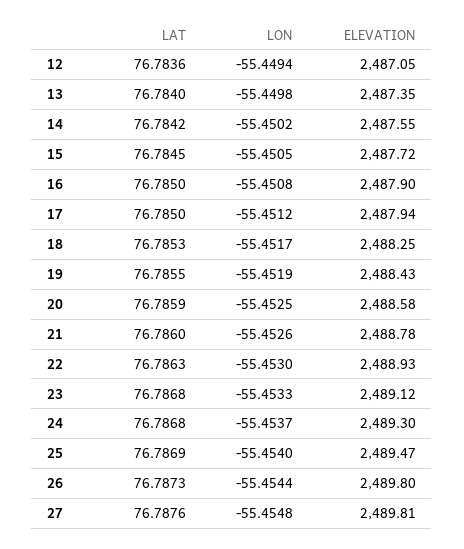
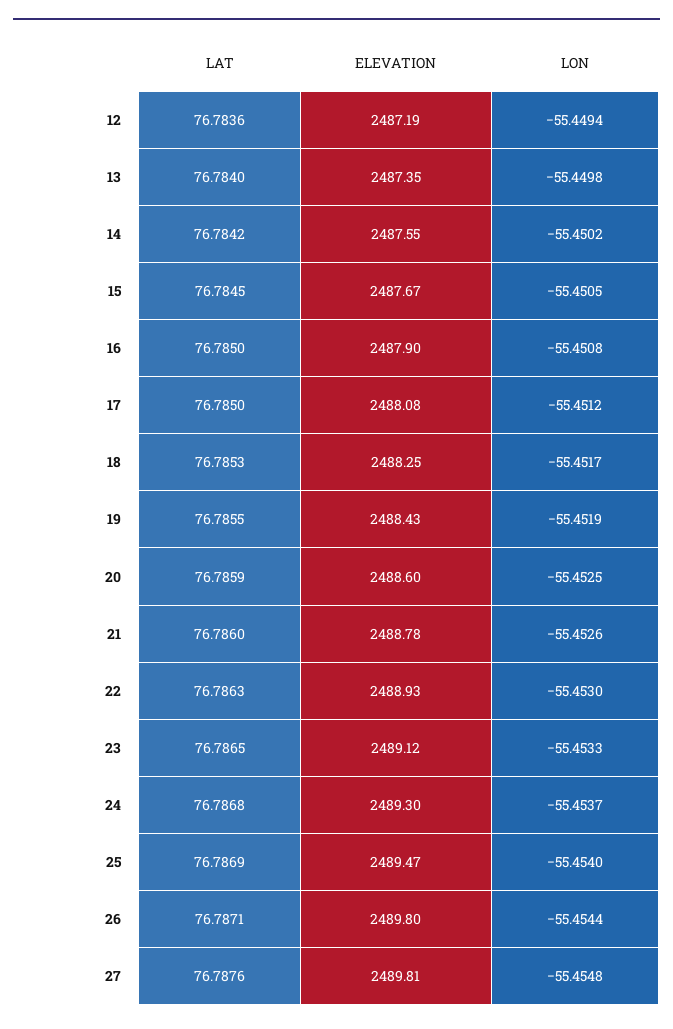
  {
    "LAT": {
      "12": 76.7836,
      "13": 76.784,
      "14": 76.7842,
      "15": 76.7845,
      "16": 76.785,
      "17": 76.785,
      "18": 76.7853,
      "19": 76.7855,
      "20": 76.7859,
      "21": 76.786,
      "22": 76.7863,
-     "23": 76.7868,
+     "23": 76.7865,
      "24": 76.7868,
      "25": 76.7869,
-     "26": 76.7873,
+     "26": 76.7871,
      "27": 76.7876
    },
    "LON": {
      "12": -55.4494,
      "13": -55.4498,
      "14": -55.4502,
      "15": -55.4505,
      "16": -55.4508,
      "17": -55.4512,
      "18": -55.4517,
      "19": -55.4519,
      "20": -55.4525,
      "21": -55.4526,
      "22": -55.453,
      "23": -55.4533,
      "24": -55.4537,
      "25": -55.454,
      "26": -55.4544,
      "27": -55.4548
    },
    "ELEVATION": {
-     "12": 2487.05,
+     "12": 2487.19,
      "13": 2487.35,
      "14": 2487.55,
-     "15": 2487.72,
+     "15": 2487.67,
      "16": 2487.9,
-     "17": 2487.94,
+     "17": 2488.08,
      "18": 2488.25,
      "19": 2488.43,
-     "20": 2488.58,
+     "20": 2488.6,
      "21": 2488.78,
      "22": 2488.93,
      "23": 2489.12,
      "24": 2489.3,
      "25": 2489.47,
      "26": 2489.8,
      "27": 2489.81
    }
  }

